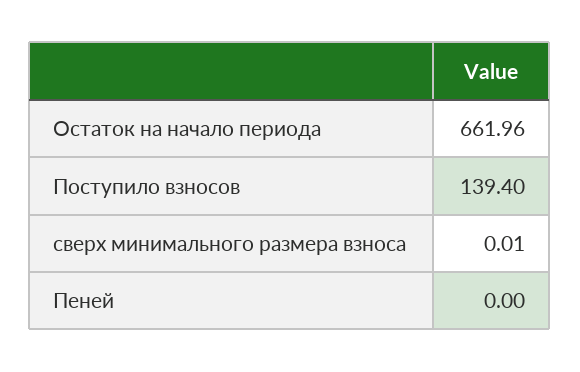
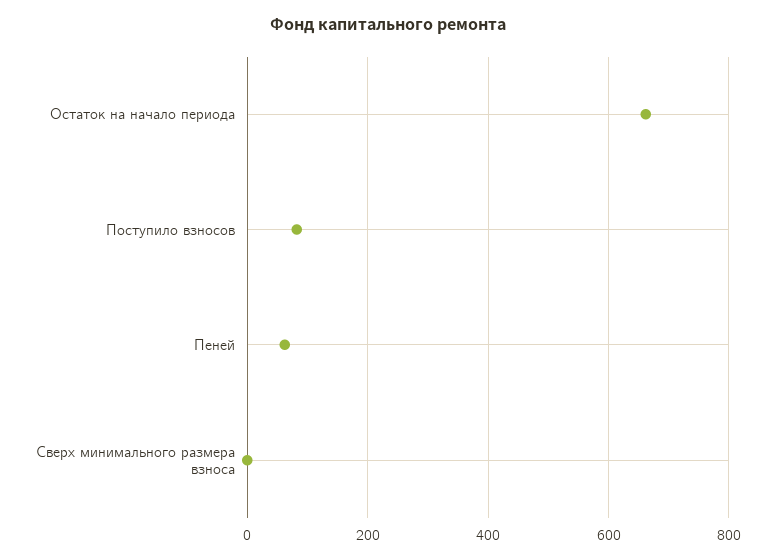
  {
    "Остаток на начало периода": 661.96,
-   "Поступило взносов": 139.4,
+   "Поступило взносов": 80,
    "сверх минимального размера взноса": 0.01,
-   "Пеней": 0
+   "Пеней": 60
  }

